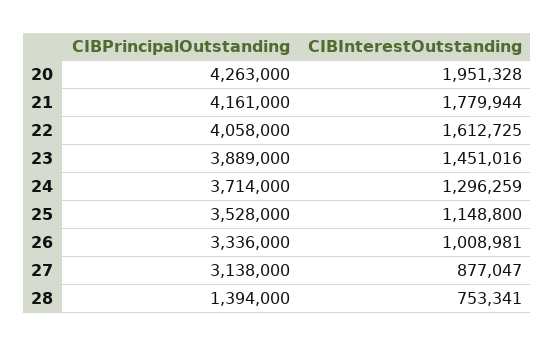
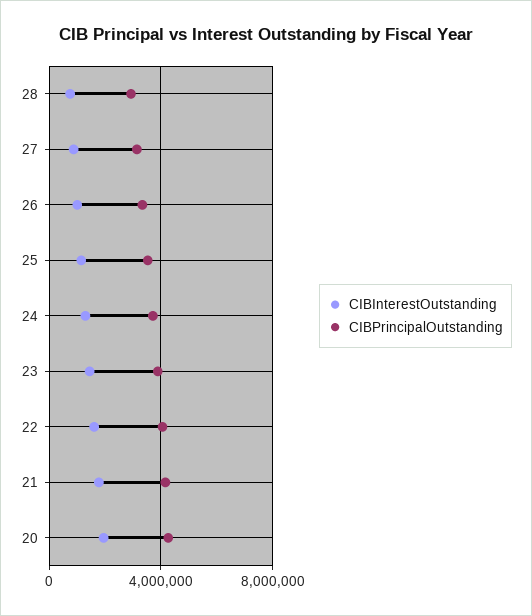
  {
    "CIBPrincipalOutstanding": {
      "20": 4263000,
      "21": 4161000,
      "22": 4058000,
      "23": 3889000,
      "24": 3714000,
      "25": 3528000,
      "26": 3336000,
      "27": 3138000,
-     "28": 1394000
+     "28": 3000000
    },
    "CIBInterestOutstanding": {
      "20": 1951328,
      "21": 1779944,
      "22": 1612725,
      "23": 1451016,
      "24": 1296259,
      "25": 1148800,
      "26": 1008981,
      "27": 877047,
      "28": 753341
    }
  }

